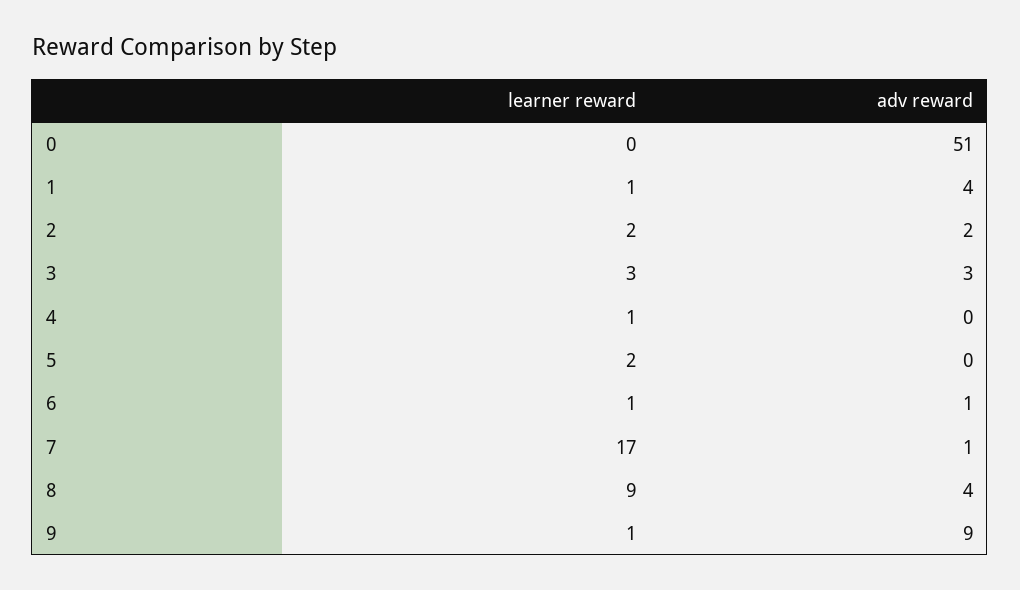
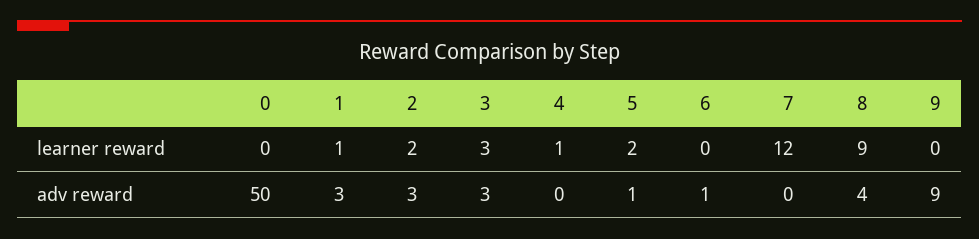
  {
    "learner reward": {
      "0": 0,
      "1": 1,
      "2": 2,
      "3": 3,
      "4": 1,
      "5": 2,
-     "6": 1,
+     "6": 0,
-     "7": 17,
+     "7": 12,
      "8": 9,
-     "9": 1
+     "9": 0
    },
    "adv reward": {
-     "0": 51,
+     "0": 50,
-     "1": 4,
+     "1": 3,
-     "2": 2,
+     "2": 3,
      "3": 3,
      "4": 0,
-     "5": 0,
+     "5": 1,
      "6": 1,
-     "7": 1,
+     "7": 0,
      "8": 4,
      "9": 9
    }
  }

